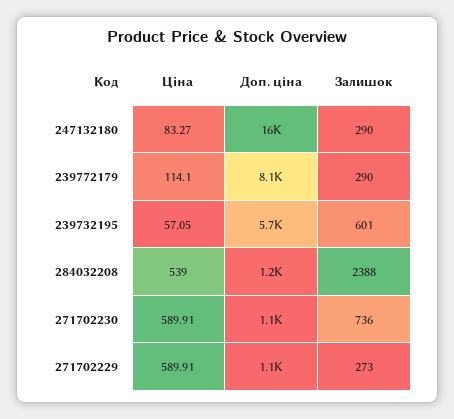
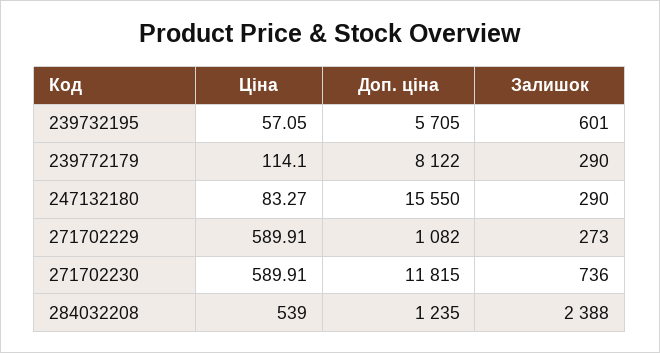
  {
    "Ціна": {
      "247132180": 83.27,
      "239772179": 114.1,
      "239732195": 57.05,
      "284032208": 539,
      "271702230": 589.91,
      "271702229": 589.91
    },
    "Доп. ціна": {
      "247132180": 15550,
      "239772179": 8122,
      "239732195": 5705,
      "284032208": 1235,
-     "271702230": 1100,
+     "271702230": 11815,
      "271702229": 1082
    },
    "Залишок": {
      "247132180": 290,
      "239772179": 290,
      "239732195": 601,
      "284032208": 2388,
      "271702230": 736,
      "271702229": 273
    }
  }

